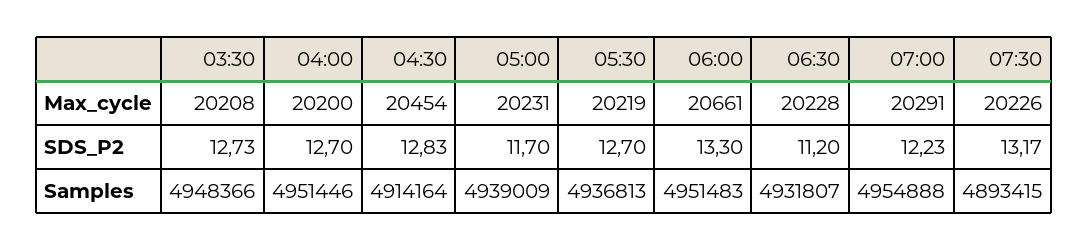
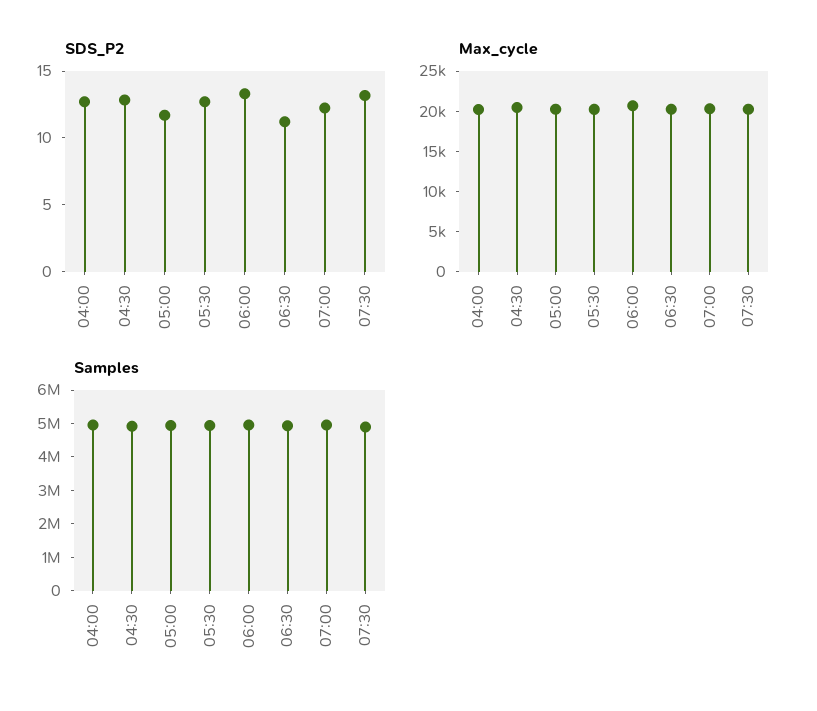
  {
    "Max_cycle": {
-     "03:30": 20208,
      "04:00": 20200,
      "04:30": 20454,
      "05:00": 20231,
      "05:30": 20219,
      "06:00": 20661,
      "06:30": 20228,
      "07:00": 20291,
      "07:30": 20226
    },
    "SDS_P2": {
-     "03:30": 12.73,
      "04:00": 12.7,
      "04:30": 12.83,
      "05:00": 11.7,
      "05:30": 12.7,
      "06:00": 13.3,
      "06:30": 11.2,
      "07:00": 12.23,
      "07:30": 13.17
    },
    "Samples": {
-     "03:30": 4948366,
      "04:00": 4951446,
      "04:30": 4914164,
      "05:00": 4939009,
      "05:30": 4936813,
      "06:00": 4951483,
      "06:30": 4931807,
      "07:00": 4954888,
      "07:30": 4893415
    }
  }

